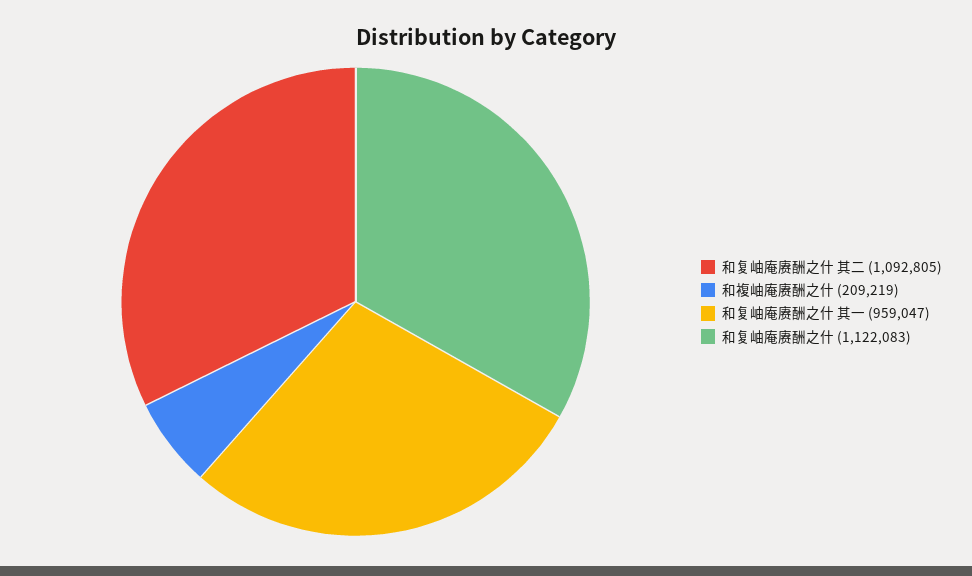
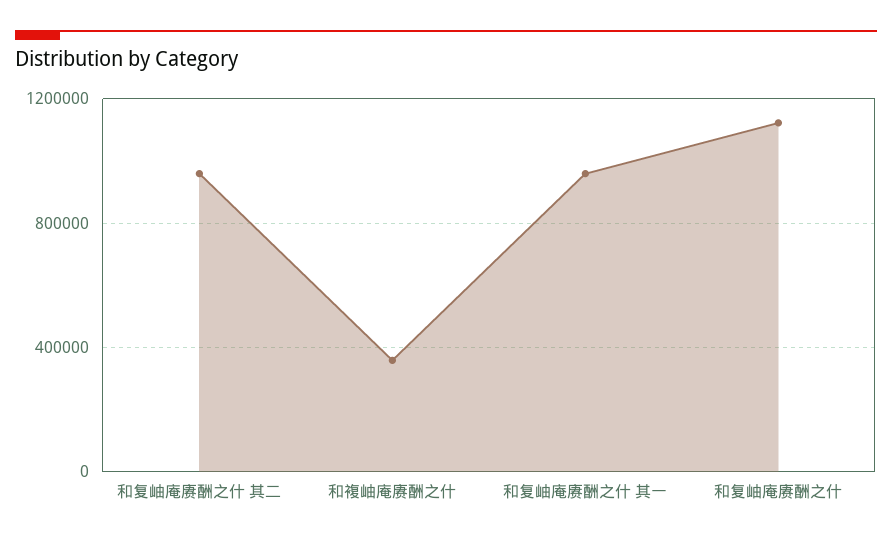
  {
-   "和复岫庵赓酬之什 其二": 1092805,
+   "和复岫庵赓酬之什 其二": 950000,
-   "和複岫庵赓酬之什": 209219,
+   "和複岫庵赓酬之什": 350000,
    "和复岫庵赓酬之什 其一": 959047,
    "和复岫庵赓酬之什": 1122083
  }

